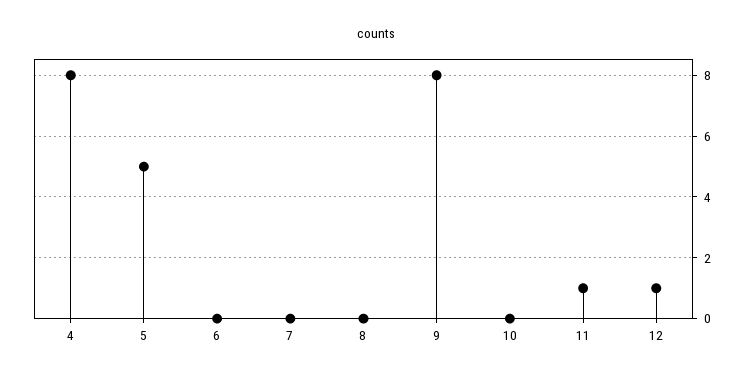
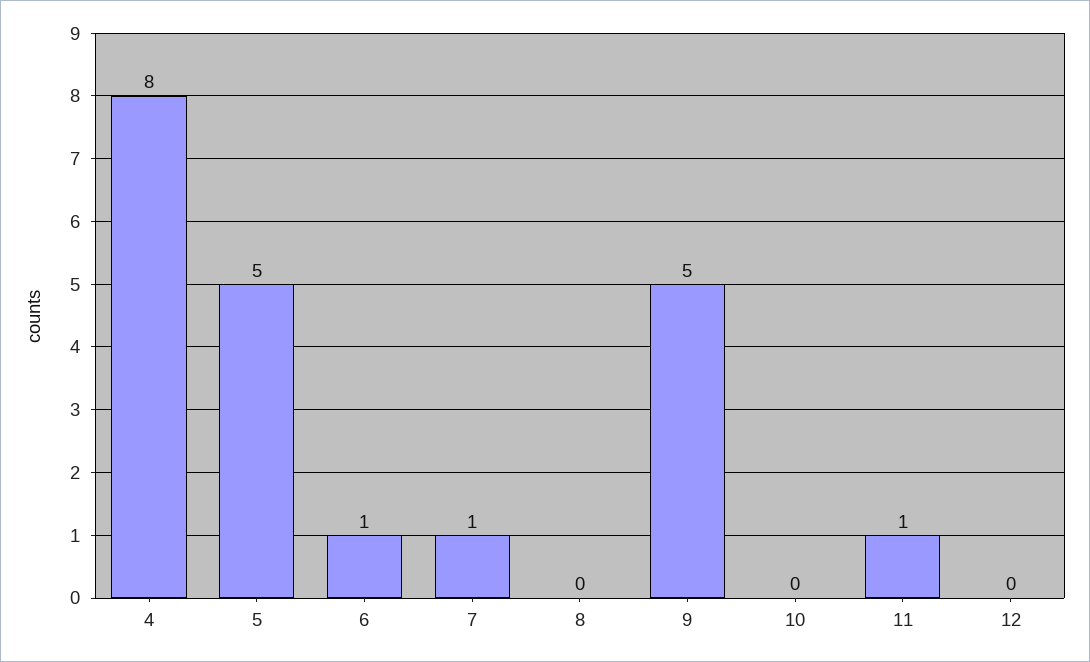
  {
    "4": 8,
    "5": 5,
-   "6": 0,
+   "6": 1,
-   "7": 0,
+   "7": 1,
    "8": 0,
-   "9": 8,
+   "9": 5,
    "10": 0,
    "11": 1,
-   "12": 1
+   "12": 0
  }

